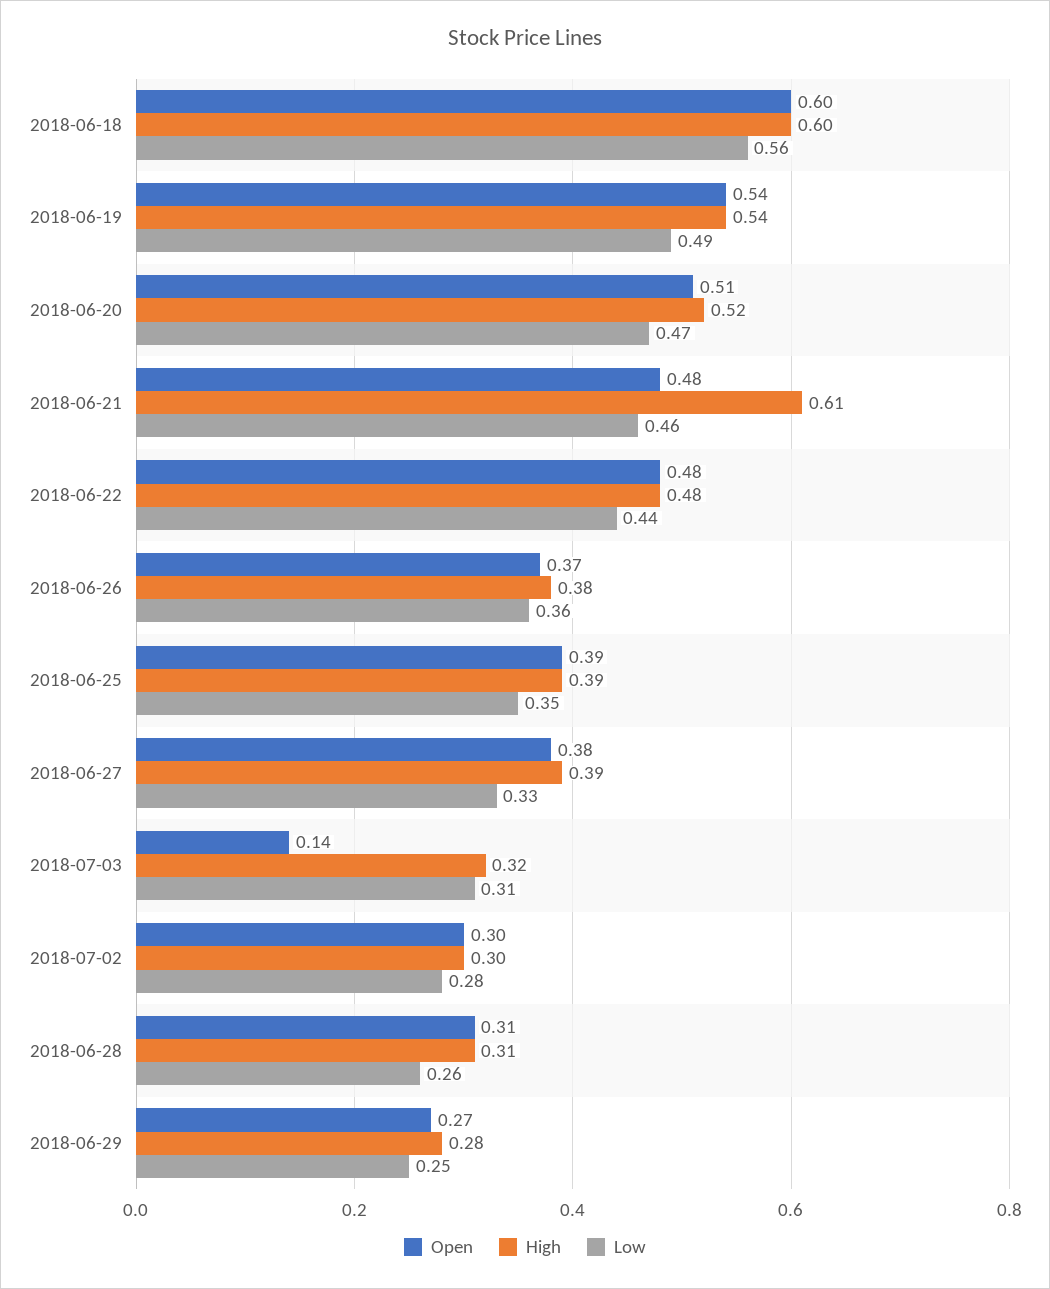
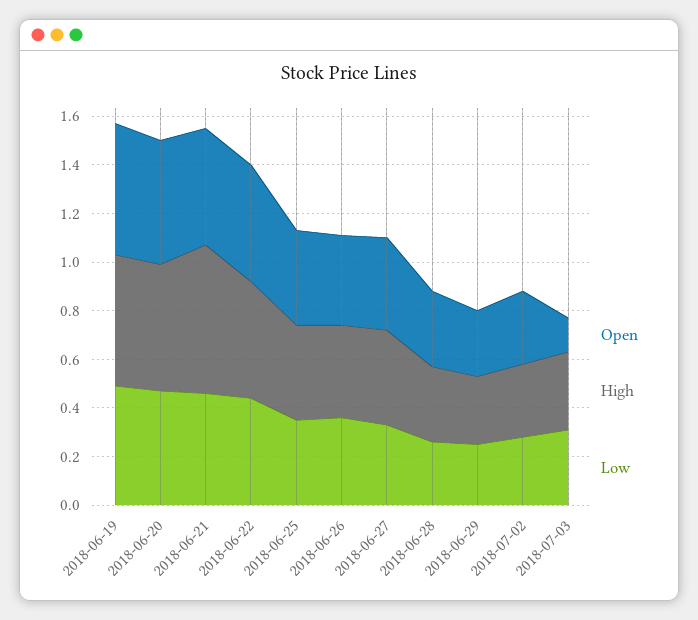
  {
    "Open": {
-     "2018-06-18": 0.6,
      "2018-06-19": 0.54,
      "2018-06-20": 0.51,
      "2018-06-21": 0.48,
      "2018-06-22": 0.48,
      "2018-06-26": 0.37,
      "2018-06-25": 0.39,
      "2018-06-27": 0.38,
      "2018-07-03": 0.14,
      "2018-07-02": 0.3,
      "2018-06-28": 0.31,
      "2018-06-29": 0.27
    },
    "High": {
-     "2018-06-18": 0.6,
      "2018-06-19": 0.54,
      "2018-06-20": 0.52,
      "2018-06-21": 0.61,
      "2018-06-22": 0.48,
      "2018-06-26": 0.38,
      "2018-06-25": 0.39,
      "2018-06-27": 0.39,
      "2018-07-03": 0.32,
      "2018-07-02": 0.3,
      "2018-06-28": 0.31,
      "2018-06-29": 0.28
    },
    "Low": {
-     "2018-06-18": 0.56,
      "2018-06-19": 0.49,
      "2018-06-20": 0.47,
      "2018-06-21": 0.46,
      "2018-06-22": 0.44,
      "2018-06-26": 0.36,
      "2018-06-25": 0.35,
      "2018-06-27": 0.33,
      "2018-07-03": 0.31,
      "2018-07-02": 0.28,
      "2018-06-28": 0.26,
      "2018-06-29": 0.25
    }
  }

